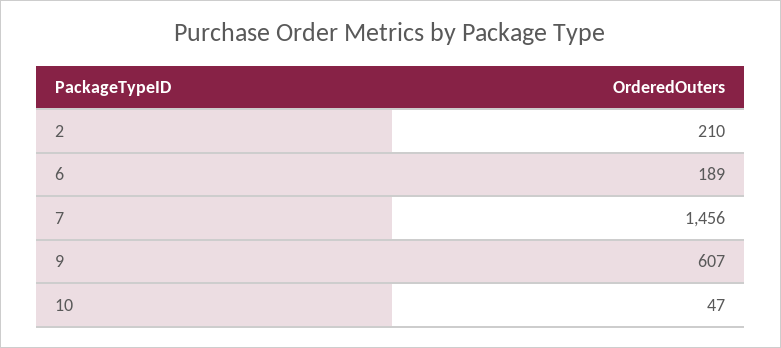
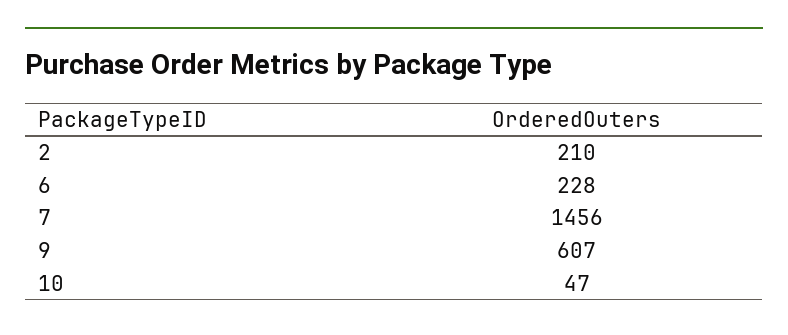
  {
    "2": 210,
-   "6": 189,
+   "6": 228,
    "7": 1456,
    "9": 607,
    "10": 47
  }

